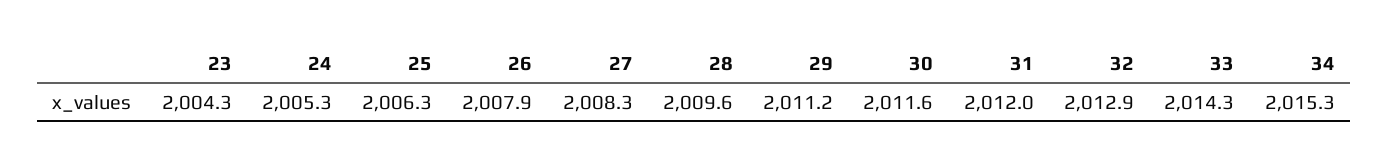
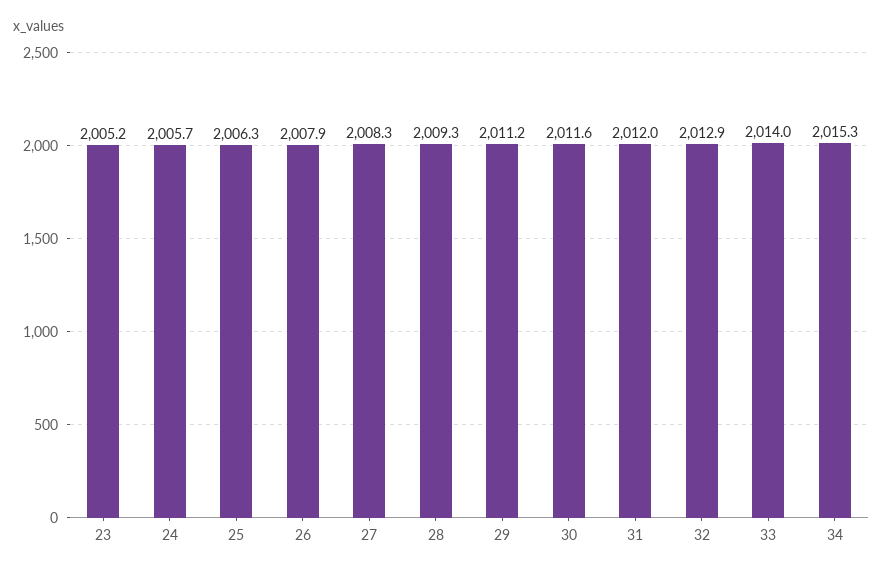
  {
-   "23": 2004.3,
+   "23": 2005.2,
-   "24": 2005.3,
+   "24": 2005.7,
    "25": 2006.3,
    "26": 2007.9,
    "27": 2008.3,
-   "28": 2009.6,
+   "28": 2009.3,
    "29": 2011.2,
    "30": 2011.6,
    "31": 2012,
    "32": 2012.9,
-   "33": 2014.3,
+   "33": 2014,
    "34": 2015.3
  }

